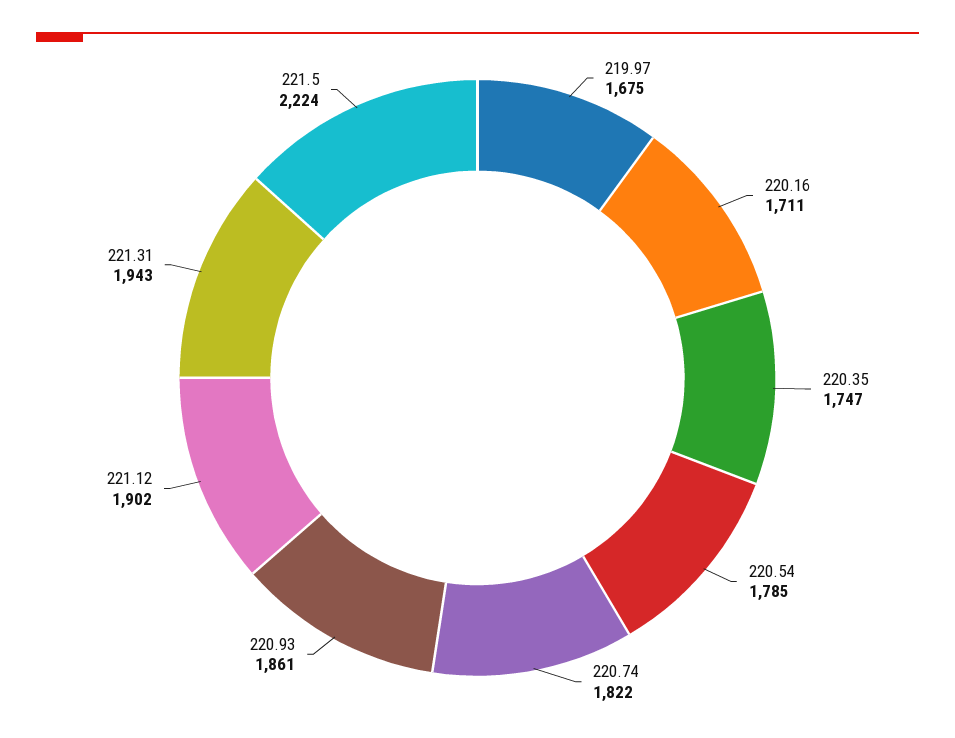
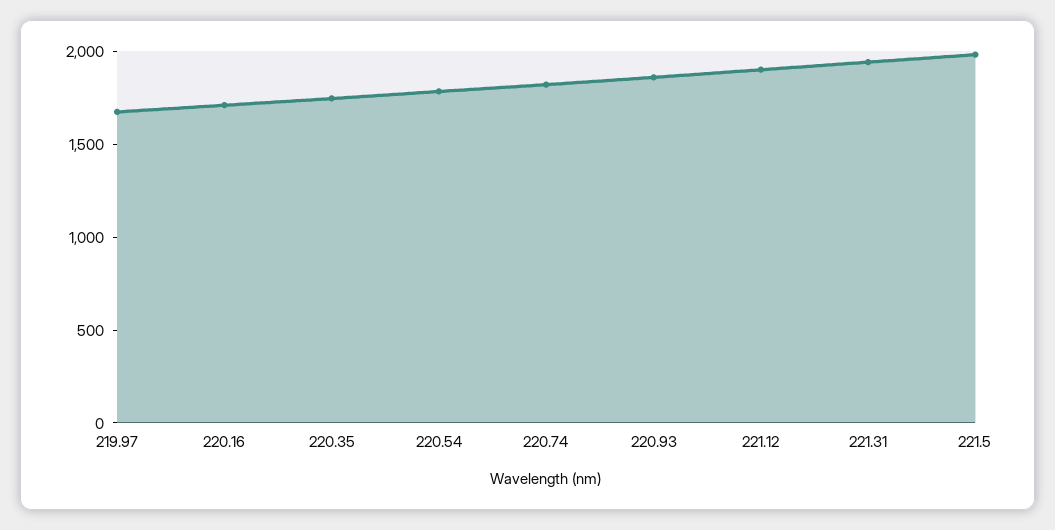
  {
    "219.97": 1675,
    "220.16": 1711,
    "220.35": 1747,
    "220.54": 1785,
    "220.74": 1822,
    "220.93": 1861,
    "221.12": 1902,
    "221.31": 1943,
-   "221.5": 2224
+   "221.5": 2000
  }

